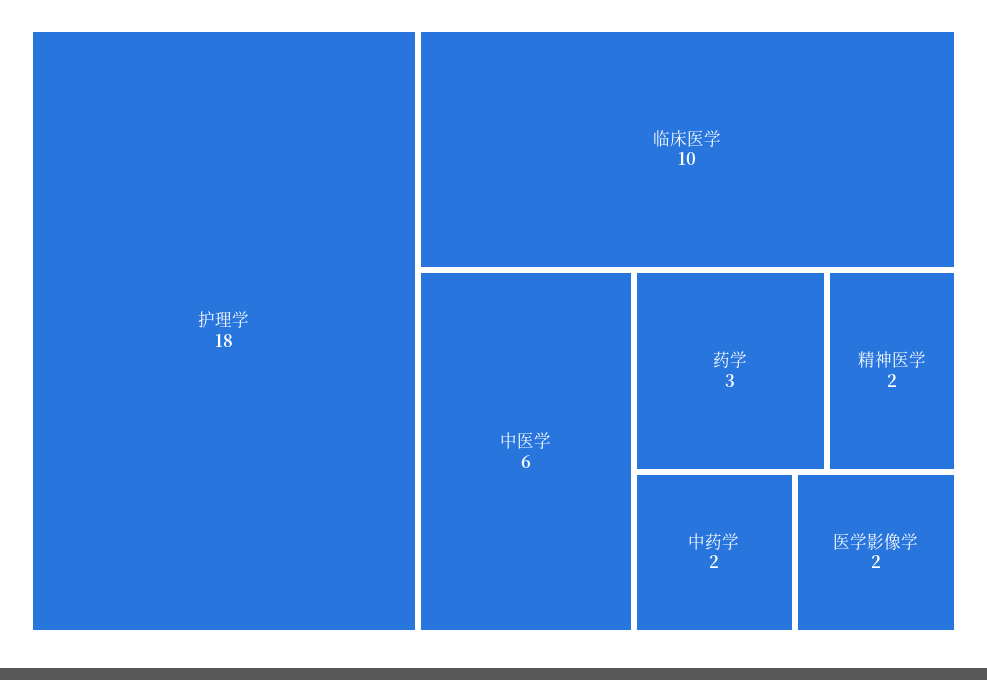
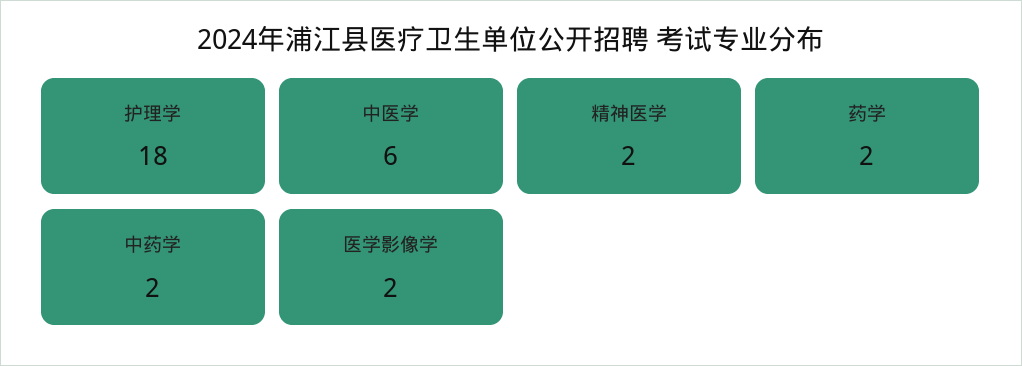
  {
    "护理学": 18,
-   "临床医学": 10,
    "中医学": 6,
-   "药学": 3,
+   "药学": 2,
    "精神医学": 2,
    "中药学": 2,
    "医学影像学": 2
  }

